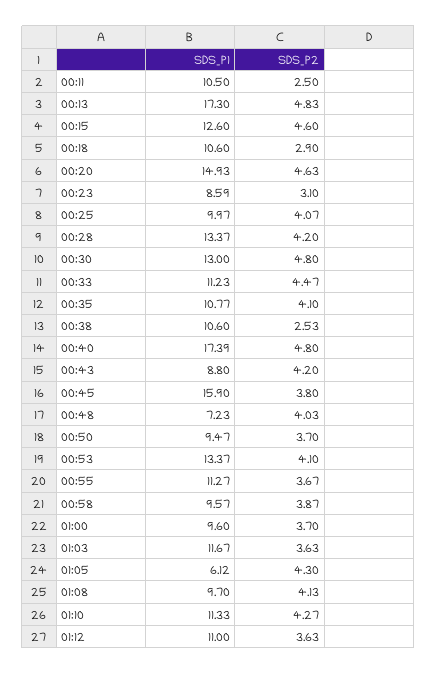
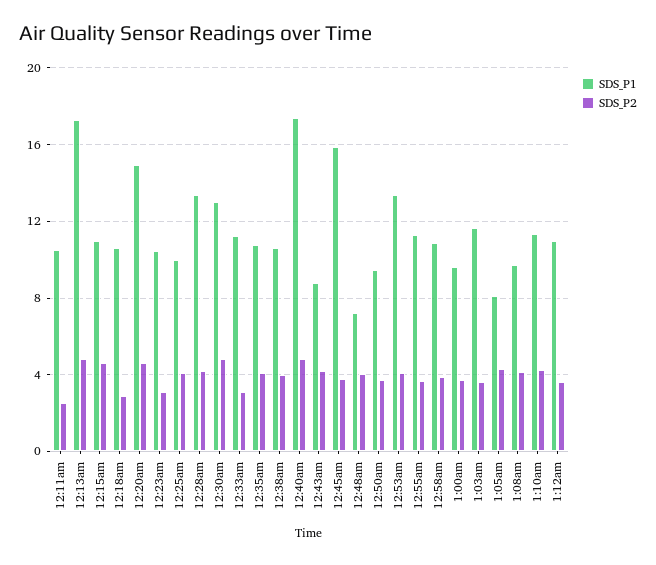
  {
    "SDS_P1": {
      "00:11": 10.5,
      "00:13": 17.3,
-     "00:15": 12.6,
+     "00:15": 11,
      "00:18": 10.6,
      "00:20": 14.93,
-     "00:23": 8.59,
+     "00:23": 10.5,
      "00:25": 9.97,
      "00:28": 13.37,
      "00:30": 13,
      "00:33": 11.23,
      "00:35": 10.77,
      "00:38": 10.6,
      "00:40": 17.39,
      "00:43": 8.8,
      "00:45": 15.9,
      "00:48": 7.23,
      "00:50": 9.47,
      "00:53": 13.37,
      "00:55": 11.27,
-     "00:58": 9.57,
+     "00:58": 11,
      "01:00": 9.6,
      "01:03": 11.67,
-     "01:05": 6.12,
+     "01:05": 8,
      "01:08": 9.7,
      "01:10": 11.33,
      "01:12": 11
    },
    "SDS_P2": {
      "00:11": 2.5,
      "00:13": 4.83,
      "00:15": 4.6,
      "00:18": 2.9,
      "00:20": 4.63,
      "00:23": 3.1,
      "00:25": 4.07,
      "00:28": 4.2,
      "00:30": 4.8,
-     "00:33": 4.47,
+     "00:33": 3,
      "00:35": 4.1,
-     "00:38": 2.53,
+     "00:38": 4,
      "00:40": 4.8,
      "00:43": 4.2,
      "00:45": 3.8,
      "00:48": 4.03,
      "00:50": 3.7,
      "00:53": 4.1,
      "00:55": 3.67,
      "00:58": 3.87,
      "01:00": 3.7,
      "01:03": 3.63,
      "01:05": 4.3,
      "01:08": 4.13,
      "01:10": 4.27,
      "01:12": 3.63
    }
  }

